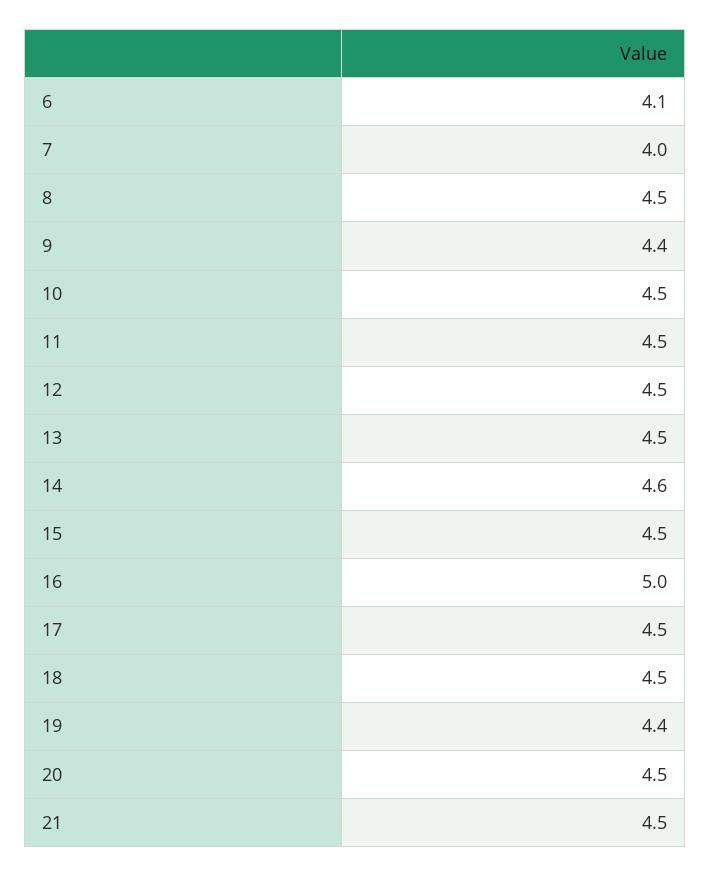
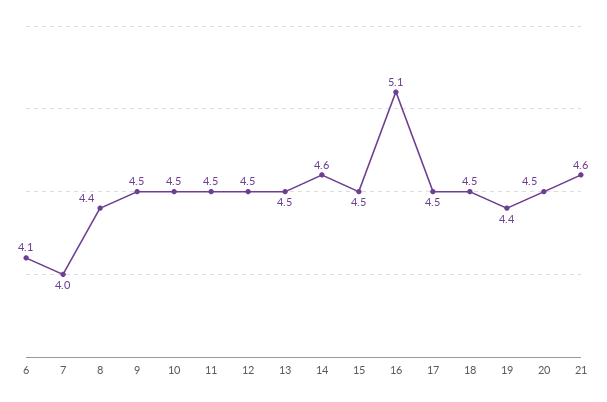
  {
    "6": 4.1,
    "7": 4,
-   "8": 4.5,
+   "8": 4.4,
-   "9": 4.4,
+   "9": 4.5,
    "10": 4.5,
    "11": 4.5,
    "12": 4.5,
    "13": 4.5,
    "14": 4.6,
    "15": 4.5,
-   "16": 5,
+   "16": 5.1,
    "17": 4.5,
    "18": 4.5,
    "19": 4.4,
    "20": 4.5,
-   "21": 4.5
+   "21": 4.6
  }

